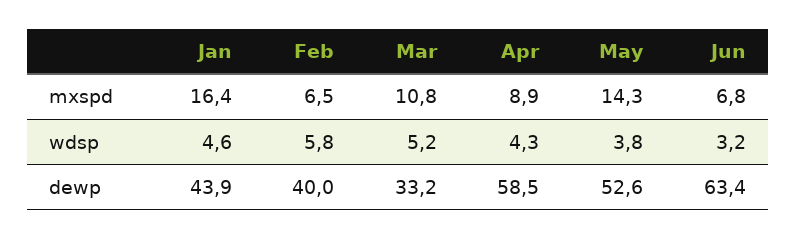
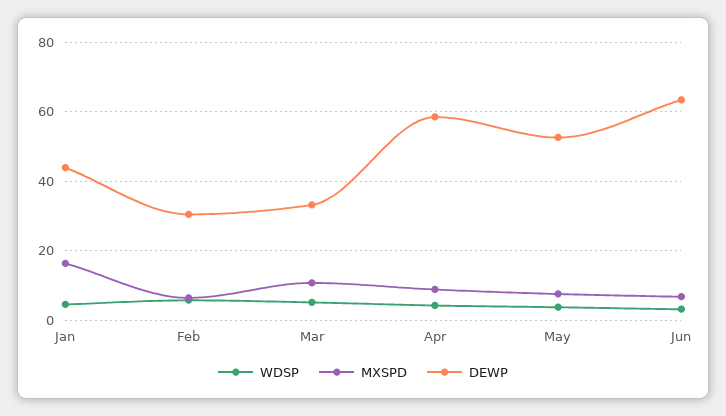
  {
    "mxspd": {
      "Jan": 16.4,
      "Feb": 6.5,
      "Mar": 10.8,
      "Apr": 8.9,
-     "May": 14.3,
+     "May": 8,
      "Jun": 6.8
    },
    "wdsp": {
      "Jan": 4.6,
      "Feb": 5.8,
      "Mar": 5.2,
      "Apr": 4.3,
      "May": 3.8,
      "Jun": 3.2
    },
    "dewp": {
      "Jan": 43.9,
-     "Feb": 40,
+     "Feb": 30,
      "Mar": 33.2,
      "Apr": 58.5,
      "May": 52.6,
      "Jun": 63.4
    }
  }

